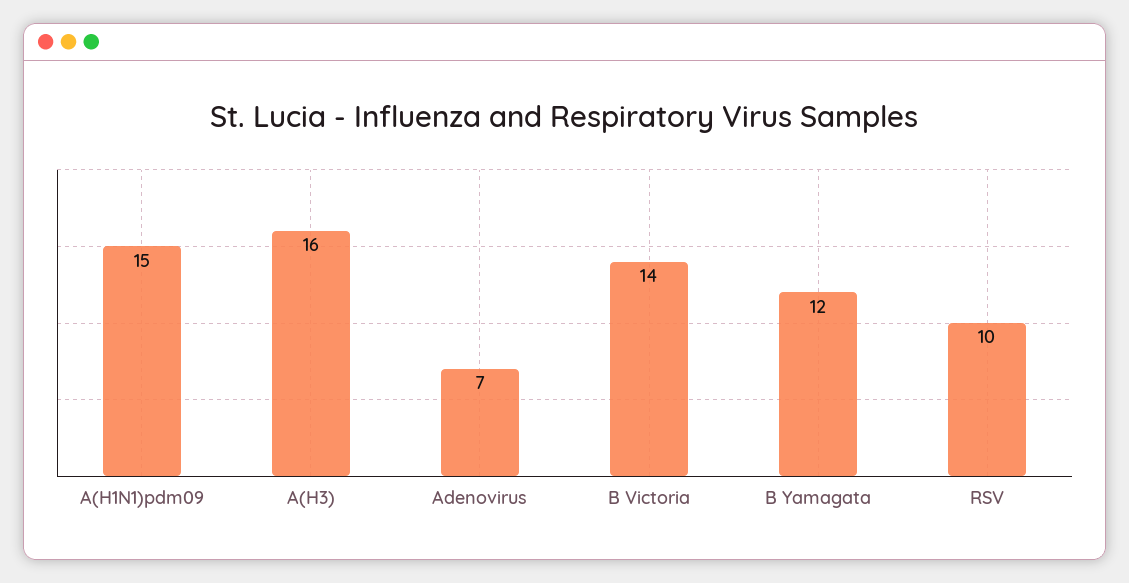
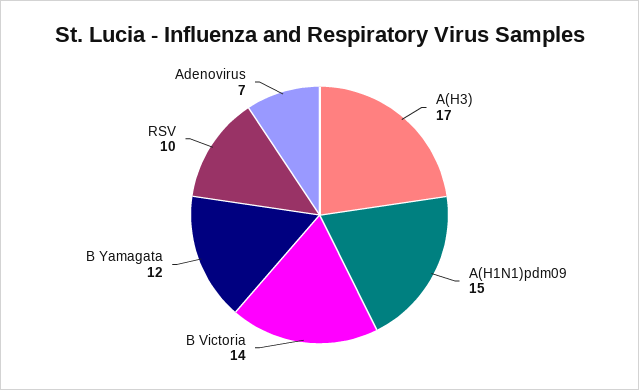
  {
    "A(H1N1)pdm09": 15,
-   "A(H3)": 16,
+   "A(H3)": 17,
    "Adenovirus": 7,
    "B Victoria": 14,
    "B Yamagata": 12,
    "RSV": 10
  }

